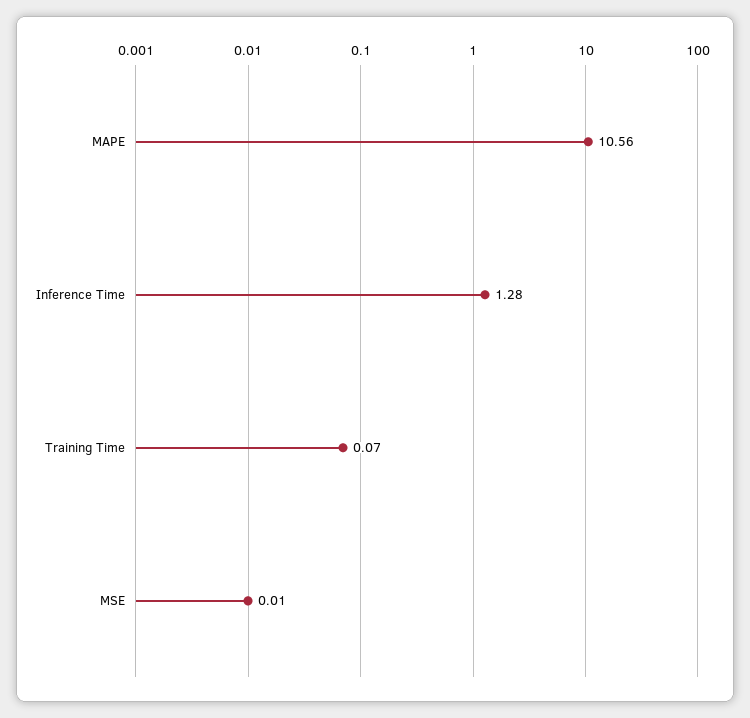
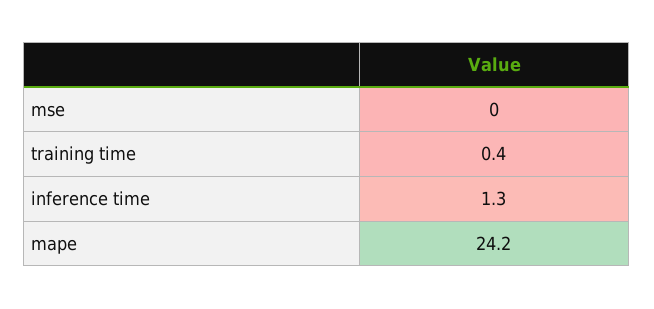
  {
-   "MAPE": 10.56,
+   "MAPE": 24.2,
    "Inference Time": 1.28,
-   "Training Time": 0.07,
+   "Training Time": 0.4,
    "MSE": 0.01
  }

